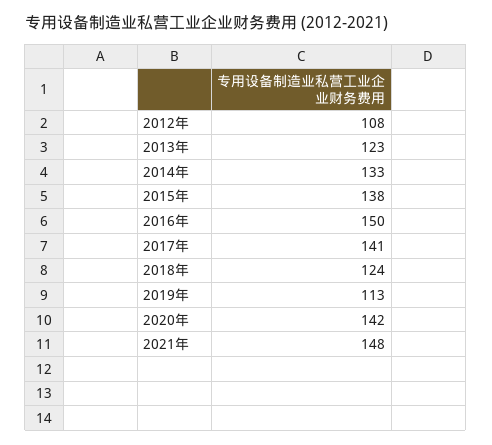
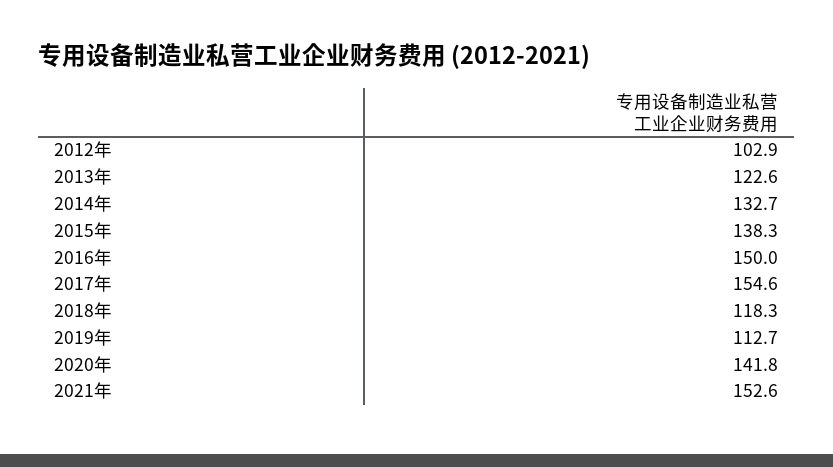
  {
-   "2012年": 108,
+   "2012年": 102.9,
    "2013年": 122.6,
    "2014年": 132.7,
    "2015年": 138.3,
    "2016年": 150,
-   "2017年": 141,
+   "2017年": 154.6,
-   "2018年": 124,
+   "2018年": 118.3,
    "2019年": 112.7,
    "2020年": 141.8,
-   "2021年": 148
+   "2021年": 152.6
  }

